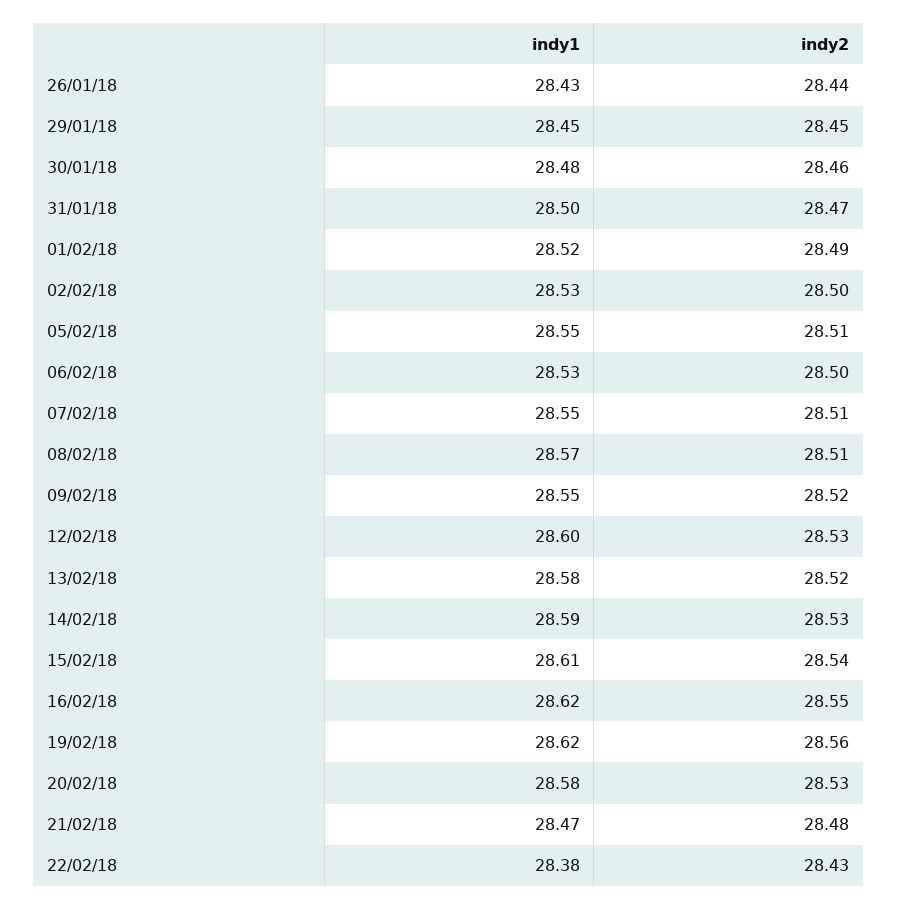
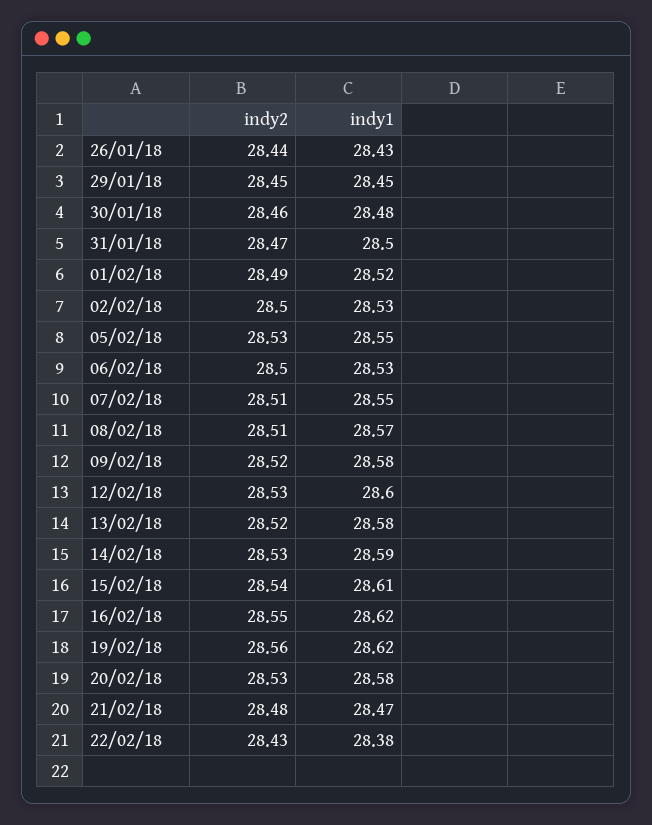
  {
    "indy1": {
      "26/01/18": 28.43,
      "29/01/18": 28.45,
      "30/01/18": 28.48,
      "31/01/18": 28.5,
      "01/02/18": 28.52,
      "02/02/18": 28.53,
      "05/02/18": 28.55,
      "06/02/18": 28.53,
      "07/02/18": 28.55,
      "08/02/18": 28.57,
-     "09/02/18": 28.55,
+     "09/02/18": 28.58,
      "12/02/18": 28.6,
      "13/02/18": 28.58,
      "14/02/18": 28.59,
      "15/02/18": 28.61,
      "16/02/18": 28.62,
      "19/02/18": 28.62,
      "20/02/18": 28.58,
      "21/02/18": 28.47,
      "22/02/18": 28.38
    },
    "indy2": {
      "26/01/18": 28.44,
      "29/01/18": 28.45,
      "30/01/18": 28.46,
      "31/01/18": 28.47,
      "01/02/18": 28.49,
      "02/02/18": 28.5,
-     "05/02/18": 28.51,
+     "05/02/18": 28.53,
      "06/02/18": 28.5,
      "07/02/18": 28.51,
      "08/02/18": 28.51,
      "09/02/18": 28.52,
      "12/02/18": 28.53,
      "13/02/18": 28.52,
      "14/02/18": 28.53,
      "15/02/18": 28.54,
      "16/02/18": 28.55,
      "19/02/18": 28.56,
      "20/02/18": 28.53,
      "21/02/18": 28.48,
      "22/02/18": 28.43
    }
  }

